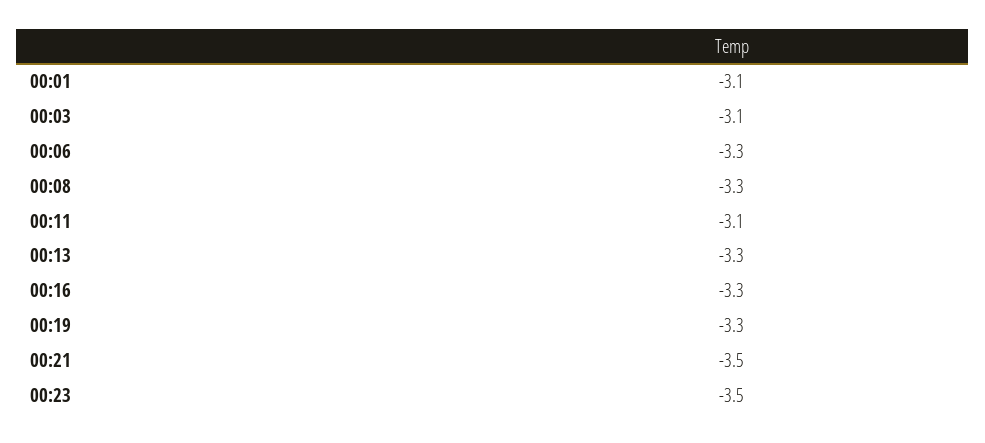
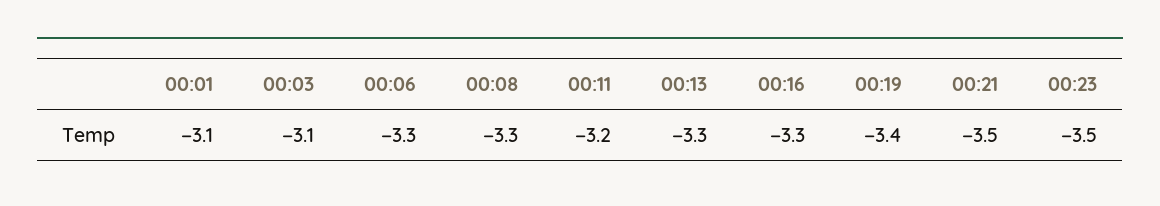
  {
    "00:01": -3.1,
    "00:03": -3.1,
    "00:06": -3.3,
    "00:08": -3.3,
-   "00:11": -3.1,
+   "00:11": -3.2,
    "00:13": -3.3,
    "00:16": -3.3,
-   "00:19": -3.3,
+   "00:19": -3.4,
    "00:21": -3.5,
    "00:23": -3.5
  }

